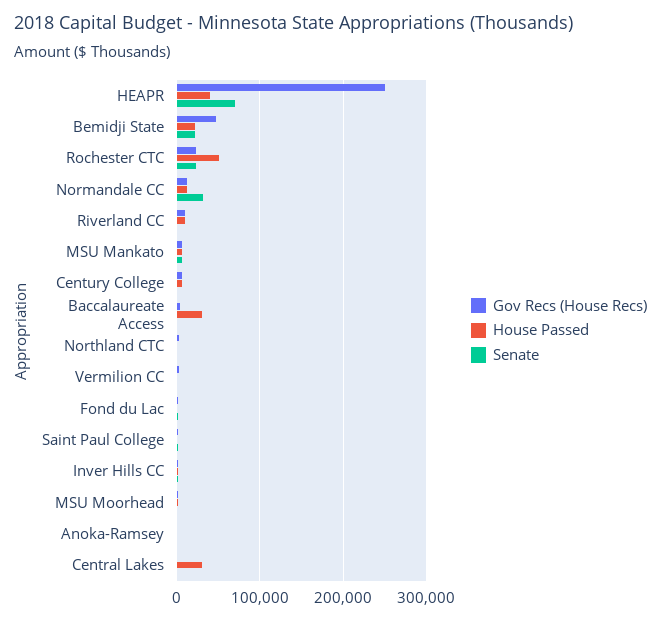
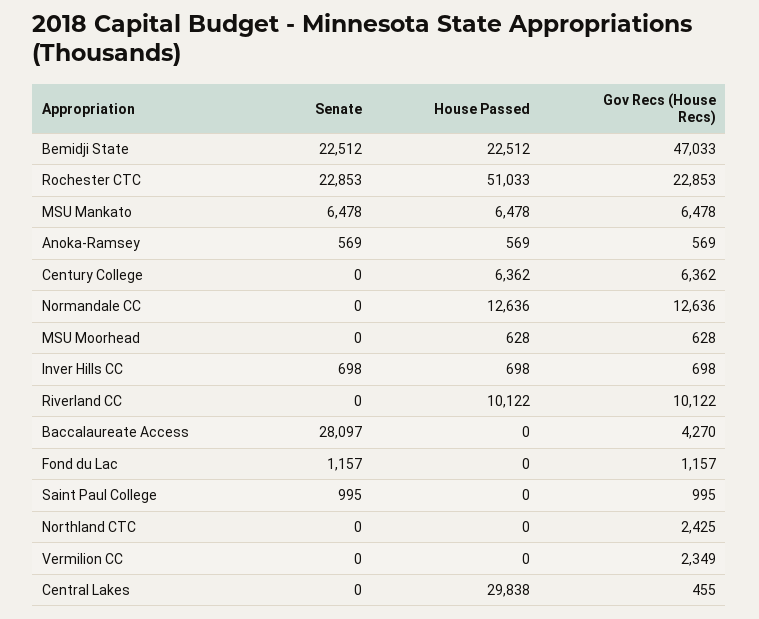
  {
    "Gov Recs (House Recs)": {
-     "HEAPR": 250000,
      "Bemidji State": 47033,
      "Rochester CTC": 22853,
      "Normandale CC": 12636,
      "Riverland CC": 10122,
      "MSU Mankato": 6478,
      "Century College": 6362,
      "Baccalaureate Access": 4270,
      "Northland CTC": 2425,
      "Vermilion CC": 2349,
      "Fond du Lac": 1157,
      "Saint Paul College": 995,
      "Inver Hills CC": 698,
      "MSU Moorhead": 628,
      "Anoka-Ramsey": 569,
      "Central Lakes": 455
    },
    "House Passed": {
-     "HEAPR": 40000,
      "Bemidji State": 22512,
      "Rochester CTC": 51033,
      "Normandale CC": 12636,
      "Riverland CC": 10122,
      "MSU Mankato": 6478,
      "Century College": 6362,
-     "Baccalaureate Access": 30000,
+     "Baccalaureate Access": 0,
      "Northland CTC": 0,
      "Vermilion CC": 0,
      "Fond du Lac": 0,
      "Saint Paul College": 0,
      "Inver Hills CC": 698,
      "MSU Moorhead": 628,
      "Anoka-Ramsey": 569,
      "Central Lakes": 29838
    },
    "Senate": {
-     "HEAPR": 70000,
      "Bemidji State": 22512,
      "Rochester CTC": 22853,
-     "Normandale CC": 30000,
+     "Normandale CC": 0,
      "Riverland CC": 0,
      "MSU Mankato": 6478,
      "Century College": 0,
-     "Baccalaureate Access": 0,
+     "Baccalaureate Access": 28097,
      "Northland CTC": 0,
      "Vermilion CC": 0,
      "Fond du Lac": 1157,
      "Saint Paul College": 995,
      "Inver Hills CC": 698,
      "MSU Moorhead": 0,
      "Anoka-Ramsey": 569,
      "Central Lakes": 0
    }
  }

